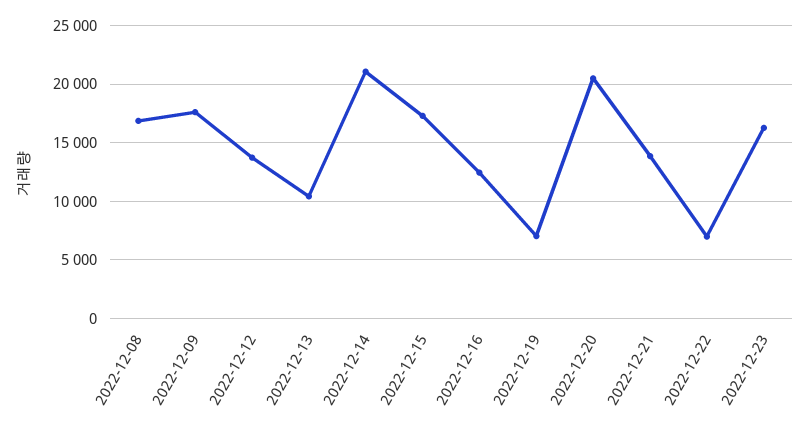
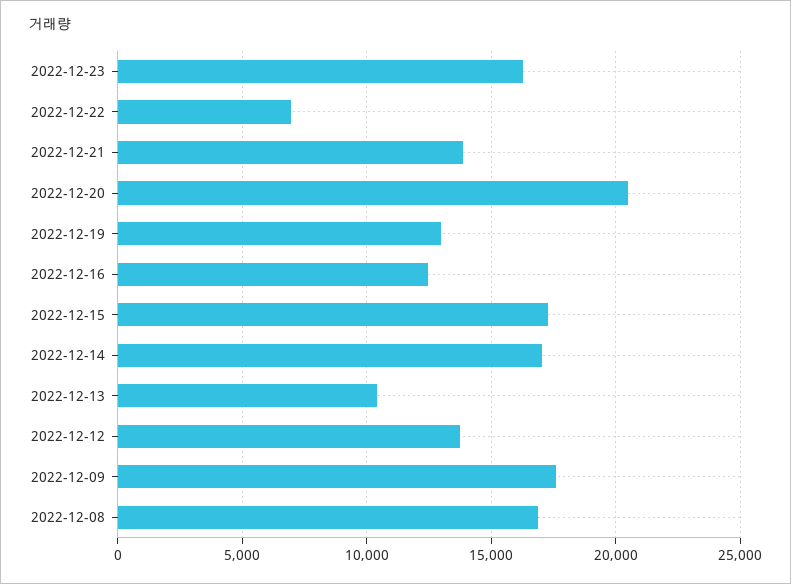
  {
    "2022-12-08": 17000,
    "2022-12-09": 17500,
    "2022-12-12": 13500,
    "2022-12-13": 10500,
-   "2022-12-14": 21000,
+   "2022-12-14": 17000,
    "2022-12-15": 17500,
    "2022-12-16": 12500,
-   "2022-12-19": 7000,
+   "2022-12-19": 13000,
    "2022-12-20": 20500,
    "2022-12-21": 14000,
    "2022-12-22": 7000,
    "2022-12-23": 16500
  }

